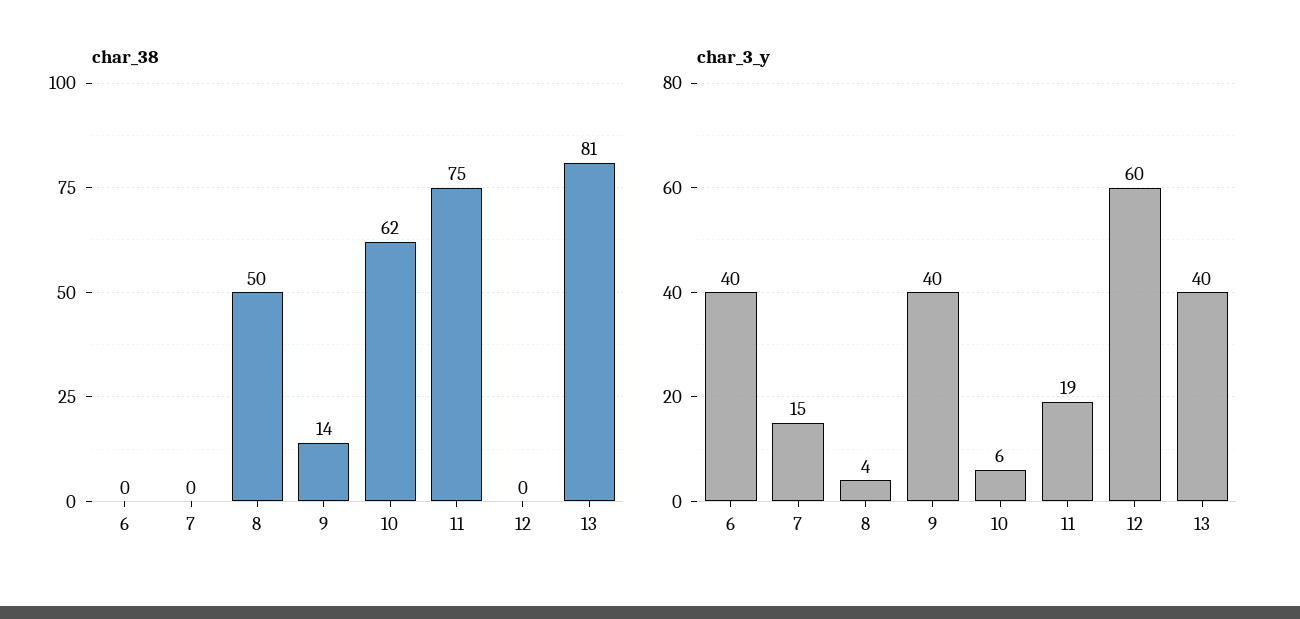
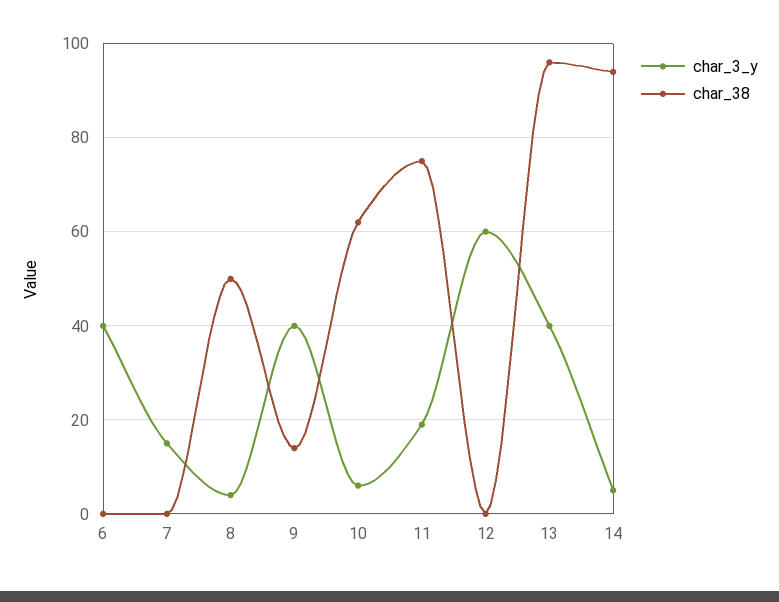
  {
    "char_38": {
      "6": 0,
      "7": 0,
      "8": 50,
      "9": 14,
      "10": 62,
      "11": 75,
      "12": 0,
-     "13": 81
+     "13": 95,
+     "14": 95
    },
    "char_3_y": {
      "6": 40,
      "7": 15,
      "8": 4,
      "9": 40,
      "10": 6,
      "11": 19,
      "12": 60,
-     "13": 40
+     "13": 40,
+     "14": 5
    }
  }

